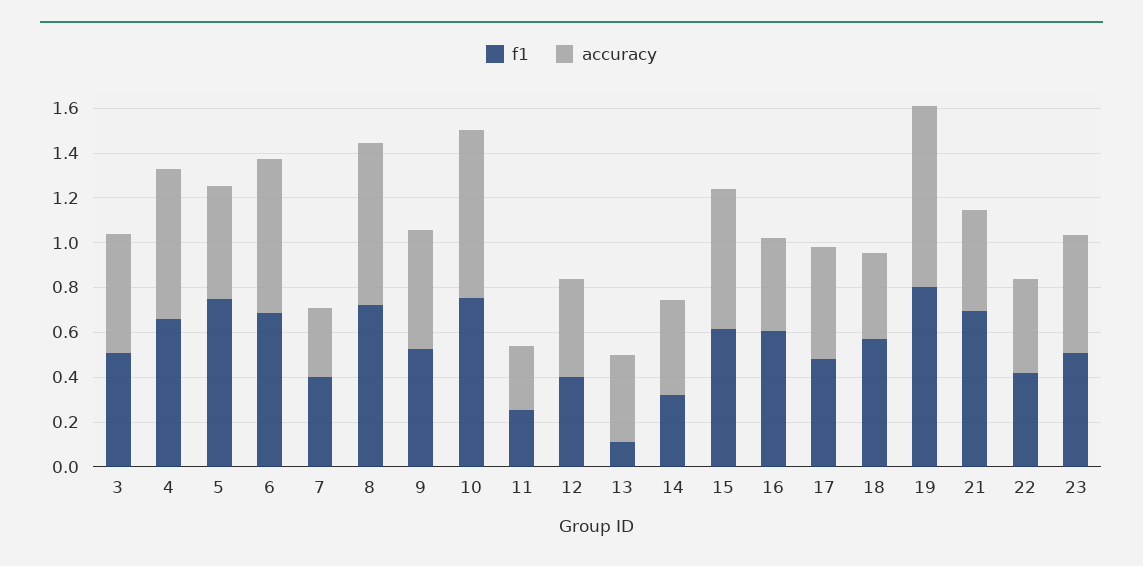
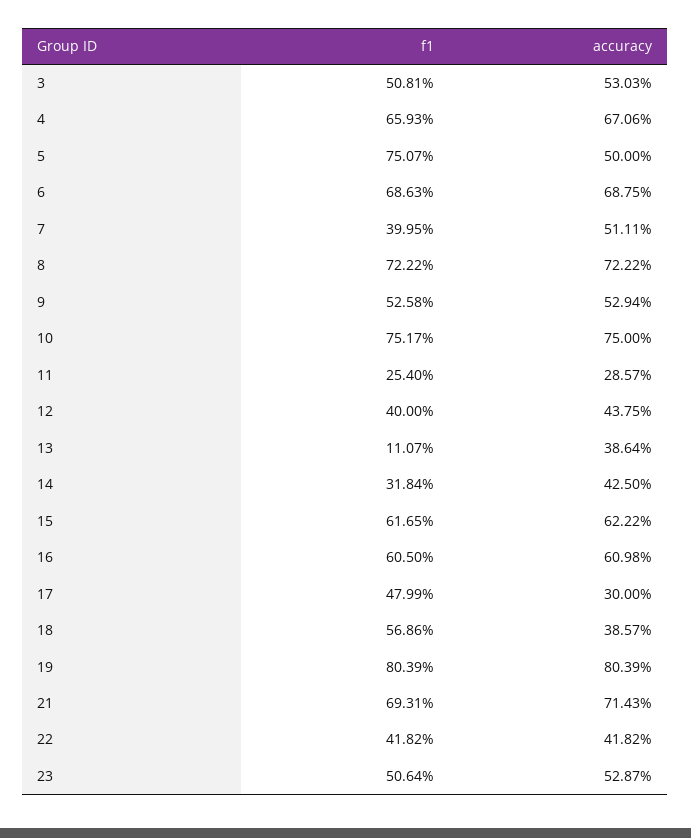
  {
    "f1": {
      "3": 0.5081,
      "4": 0.6593,
      "5": 0.7507,
      "6": 0.6863,
      "7": 0.3995,
      "8": 0.7222,
      "9": 0.5258,
      "10": 0.7517,
      "11": 0.254,
      "12": 0.4,
      "13": 0.1107,
      "14": 0.3184,
      "15": 0.6165,
      "16": 0.605,
      "17": 0.4799,
      "18": 0.5686,
      "19": 0.8039,
      "21": 0.6931,
      "22": 0.4182,
      "23": 0.5064
    },
    "accuracy": {
      "3": 0.5303,
      "4": 0.6706,
      "5": 0.5,
      "6": 0.6875,
-     "7": 0.3,
+     "7": 0.5111,
      "8": 0.7222,
      "9": 0.5294,
      "10": 0.75,
      "11": 0.2857,
      "12": 0.4375,
      "13": 0.3864,
      "14": 0.425,
      "15": 0.6222,
-     "16": 0.4,
+     "16": 0.6098,
-     "17": 0.5,
+     "17": 0.3,
      "18": 0.3857,
      "19": 0.8039,
-     "21": 0.45,
+     "21": 0.7143,
      "22": 0.4182,
      "23": 0.5287
    }
  }

